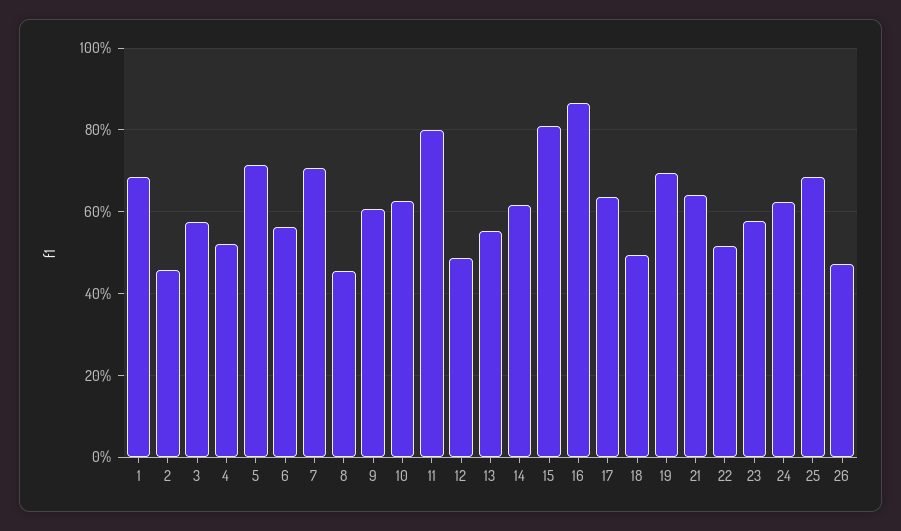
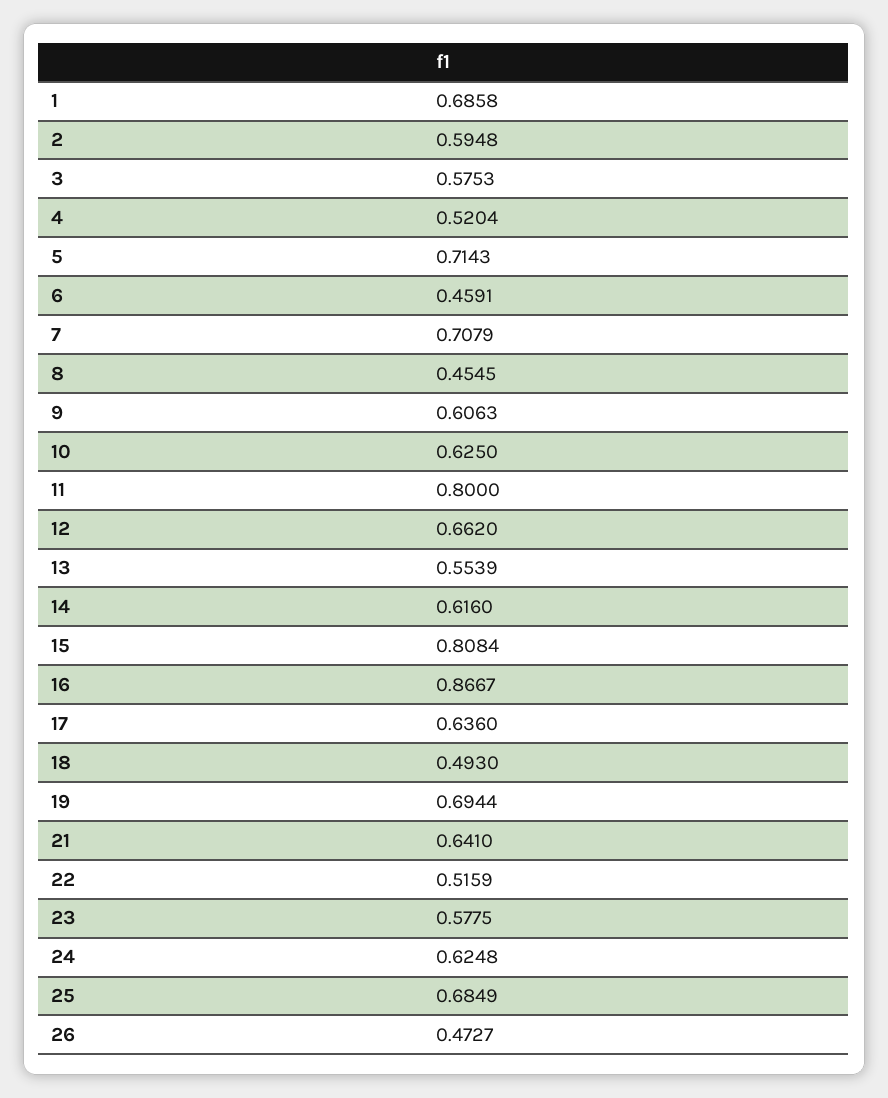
  {
    "1": 0.6858,
-   "2": 0.46,
+   "2": 0.5948,
    "3": 0.5753,
    "4": 0.5204,
    "5": 0.7143,
-   "6": 0.56,
+   "6": 0.4591,
    "7": 0.7079,
    "8": 0.4545,
    "9": 0.6063,
    "10": 0.625,
    "11": 0.8,
-   "12": 0.48,
+   "12": 0.662,
    "13": 0.5539,
    "14": 0.616,
    "15": 0.8084,
    "16": 0.8667,
    "17": 0.636,
    "18": 0.493,
    "19": 0.6944,
    "21": 0.641,
    "22": 0.5159,
    "23": 0.5775,
    "24": 0.6248,
    "25": 0.6849,
    "26": 0.4727
  }

